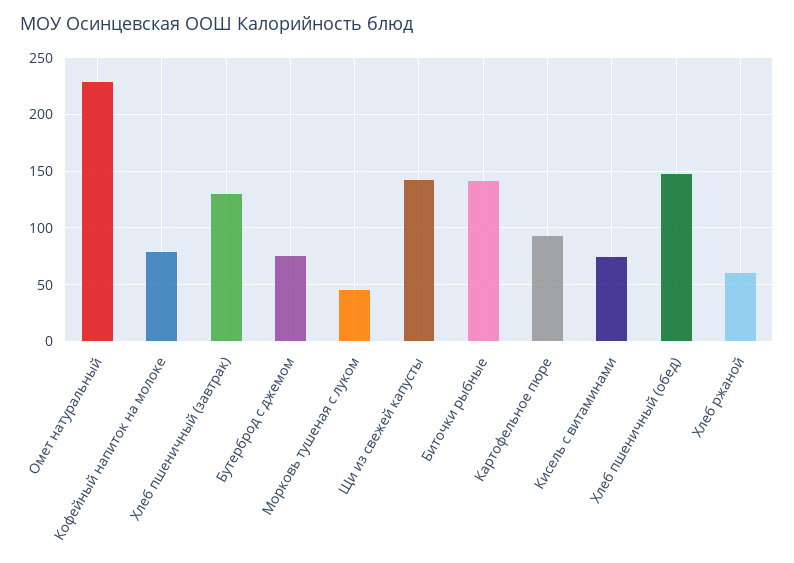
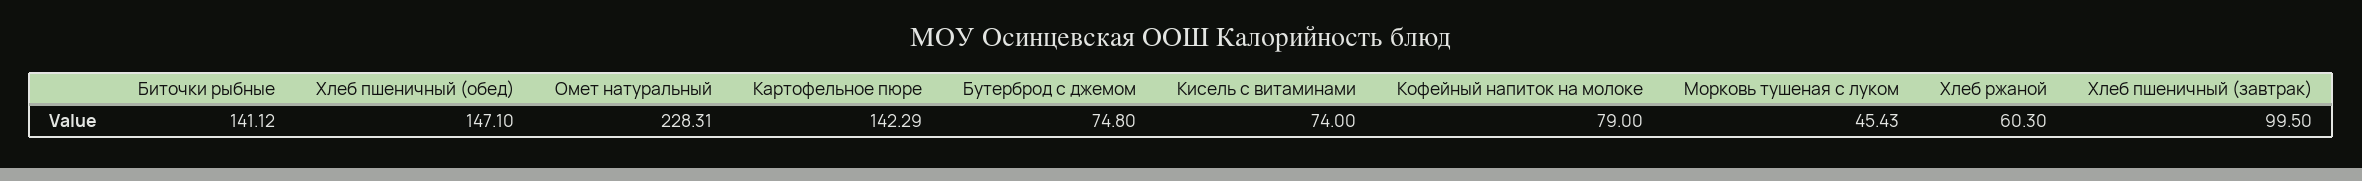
  {
    "Омет натуральный": 228.31,
    "Кофейный напиток на молоке": 79,
-   "Хлеб пшеничный (завтрак)": 130,
+   "Хлеб пшеничный (завтрак)": 99.5,
    "Бутерброд с джемом": 74.8,
    "Морковь тушеная с луком": 45.43,
-   "Щи из свежей капусты": 140,
    "Биточки рыбные": 141.12,
-   "Картофельное пюре": 90,
+   "Картофельное пюре": 142.29,
    "Кисель с витаминами": 74,
    "Хлеб пшеничный (обед)": 147.1,
    "Хлеб ржаной": 60.3
  }

